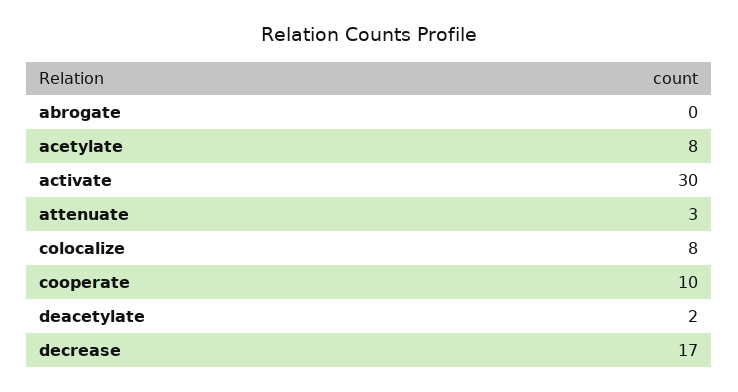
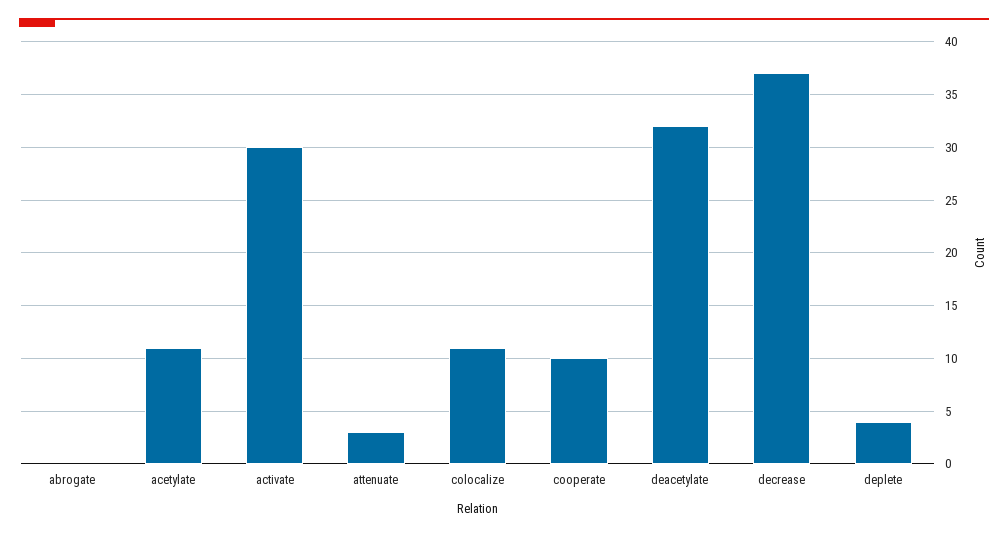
  {
    "abrogate": 0,
-   "acetylate": 8,
+   "acetylate": 11,
    "activate": 30,
    "attenuate": 3,
-   "colocalize": 8,
+   "colocalize": 11,
    "cooperate": 10,
-   "deacetylate": 2,
+   "deacetylate": 32,
-   "decrease": 17
+   "decrease": 37,
+   "deplete": 4
  }

